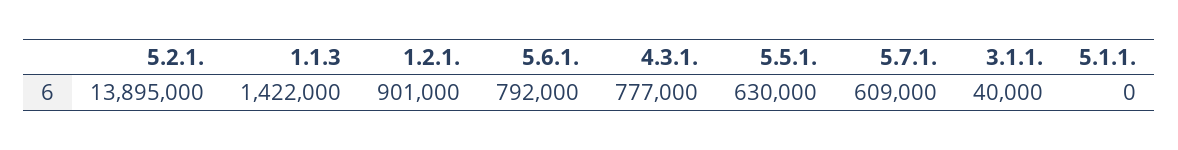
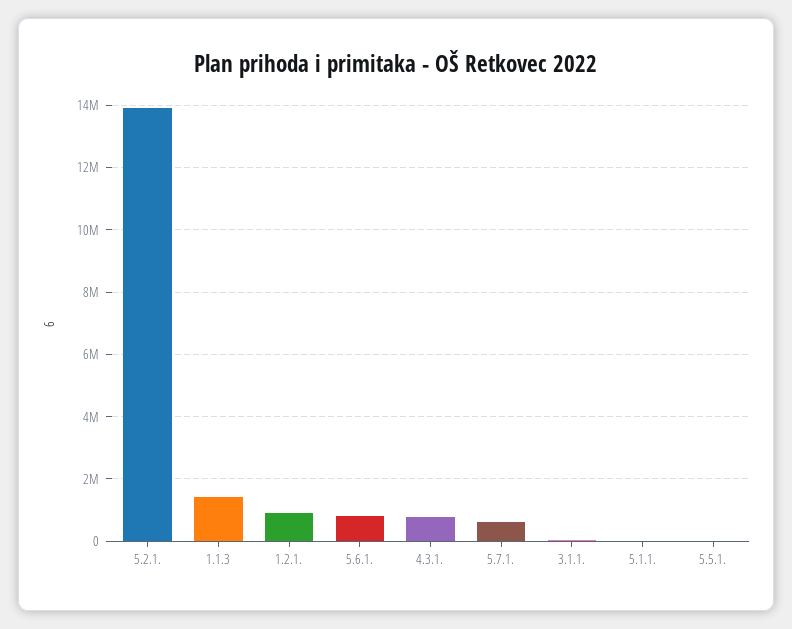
  {
    "5.2.1.": 13895000,
    "1.1.3": 1422000,
    "1.2.1.": 901000,
    "5.6.1.": 792000,
    "4.3.1.": 777000,
-   "5.5.1.": 630000,
+   "5.5.1.": 0,
    "5.7.1.": 609000,
    "3.1.1.": 40000,
    "5.1.1.": 0
  }

